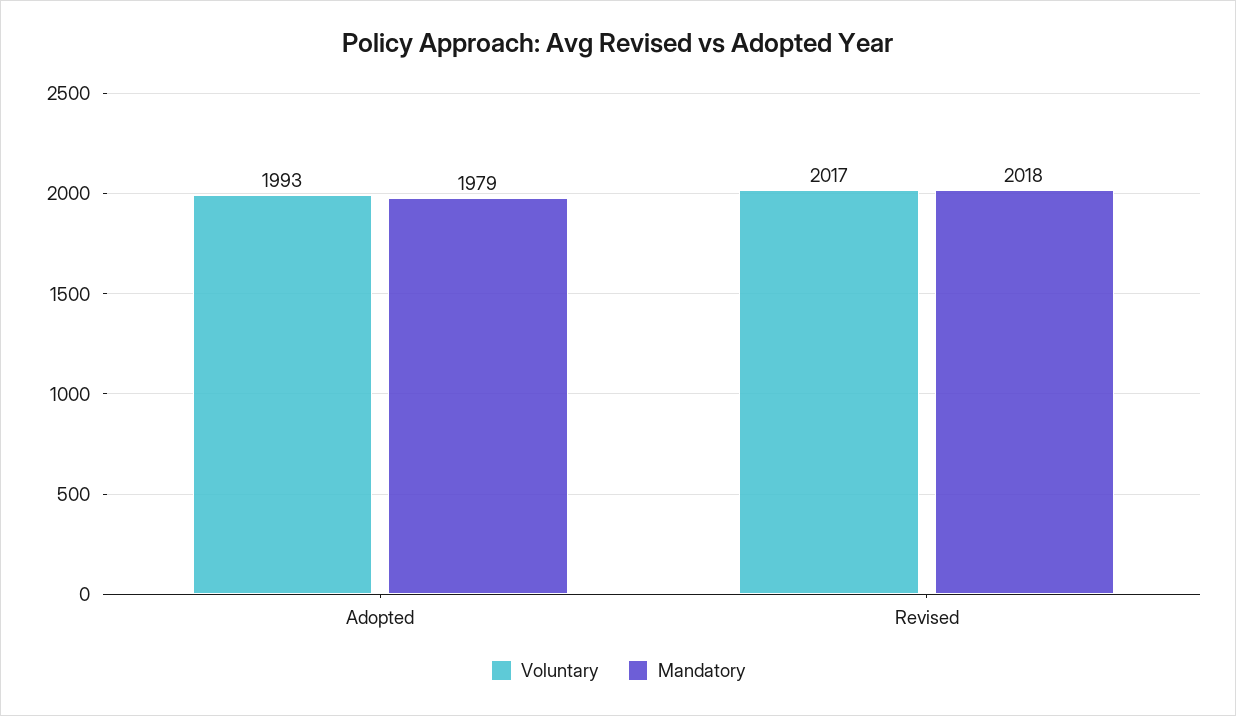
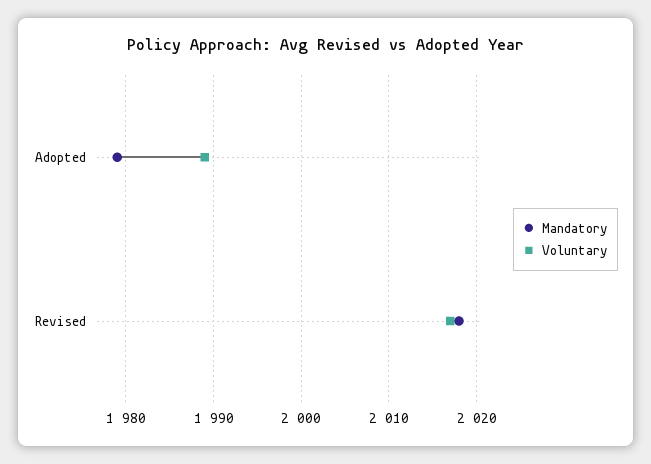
  {
    "Voluntary": {
-     "Adopted": 1993,
+     "Adopted": 1989,
      "Revised": 2017
    },
    "Mandatory": {
      "Adopted": 1979,
      "Revised": 2018
    }
  }

